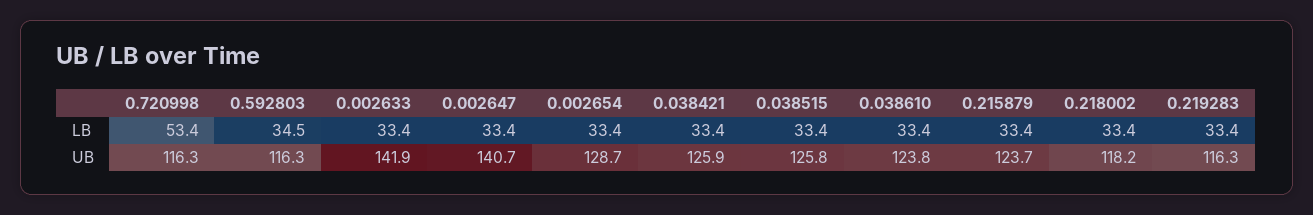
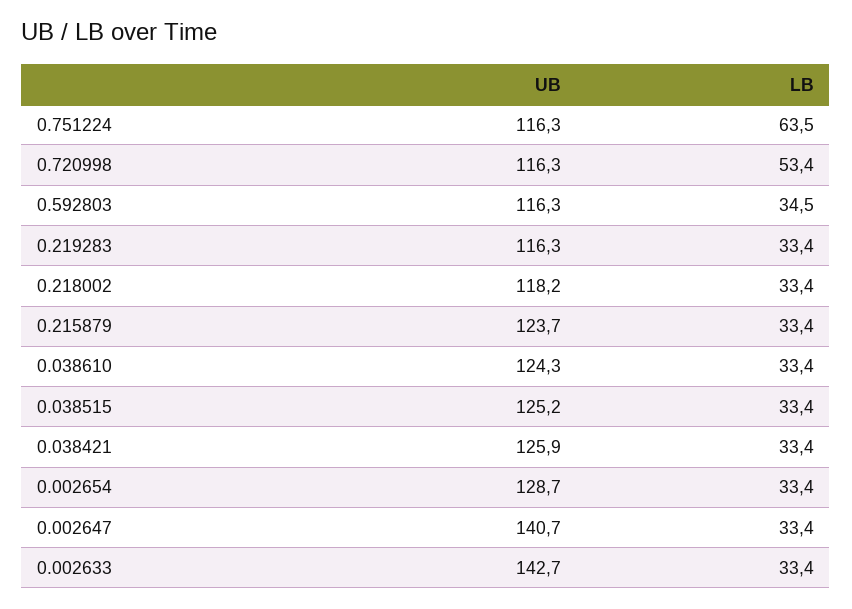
  {
    "0.720998": {
      "LB": 53.4,
      "UB": 116.3
    },
    "0.592803": {
      "LB": 34.5,
      "UB": 116.3
    },
    "0.002633": {
      "LB": 33.4,
-     "UB": 141.9
+     "UB": 142.7
    },
    "0.002647": {
      "LB": 33.4,
      "UB": 140.7
    },
    "0.002654": {
      "LB": 33.4,
      "UB": 128.7
    },
    "0.038421": {
      "LB": 33.4,
      "UB": 125.9
    },
    "0.038515": {
      "LB": 33.4,
-     "UB": 125.8
+     "UB": 125.2
    },
    "0.038610": {
      "LB": 33.4,
-     "UB": 123.8
+     "UB": 124.3
    },
    "0.215879": {
      "LB": 33.4,
      "UB": 123.7
    },
    "0.218002": {
      "LB": 33.4,
      "UB": 118.2
    },
    "0.219283": {
      "LB": 33.4,
      "UB": 116.3
-   }
+   },
+   "0.751224": {
+     "UB": 116.3,
+     "LB": 63.5
+   }
  }

